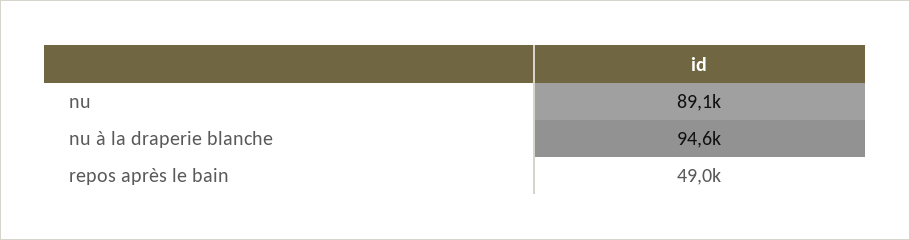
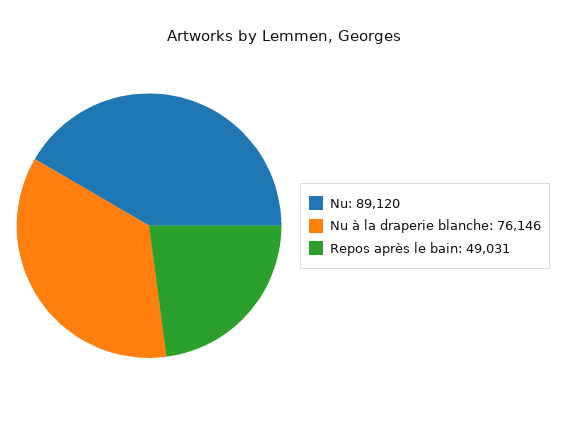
  {
    "nu": 89120,
-   "nu à la draperie blanche": 94600,
+   "nu à la draperie blanche": 76146,
    "repos après le bain": 49031
  }

